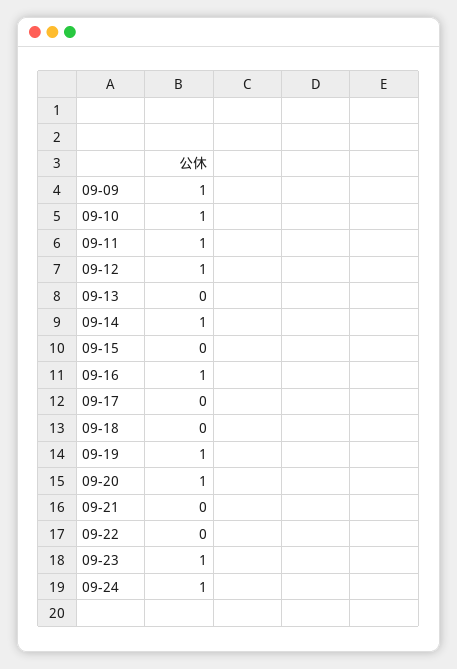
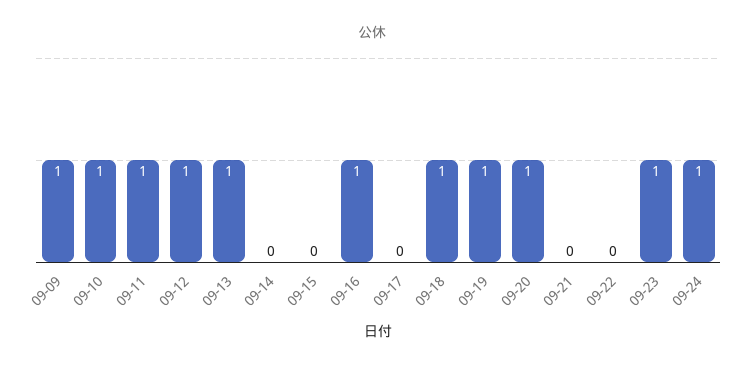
  {
    "09-09": 1,
    "09-10": 1,
    "09-11": 1,
    "09-12": 1,
-   "09-13": 0,
+   "09-13": 1,
-   "09-14": 1,
+   "09-14": 0,
    "09-15": 0,
    "09-16": 1,
    "09-17": 0,
-   "09-18": 0,
+   "09-18": 1,
    "09-19": 1,
    "09-20": 1,
    "09-21": 0,
    "09-22": 0,
    "09-23": 1,
    "09-24": 1
  }

